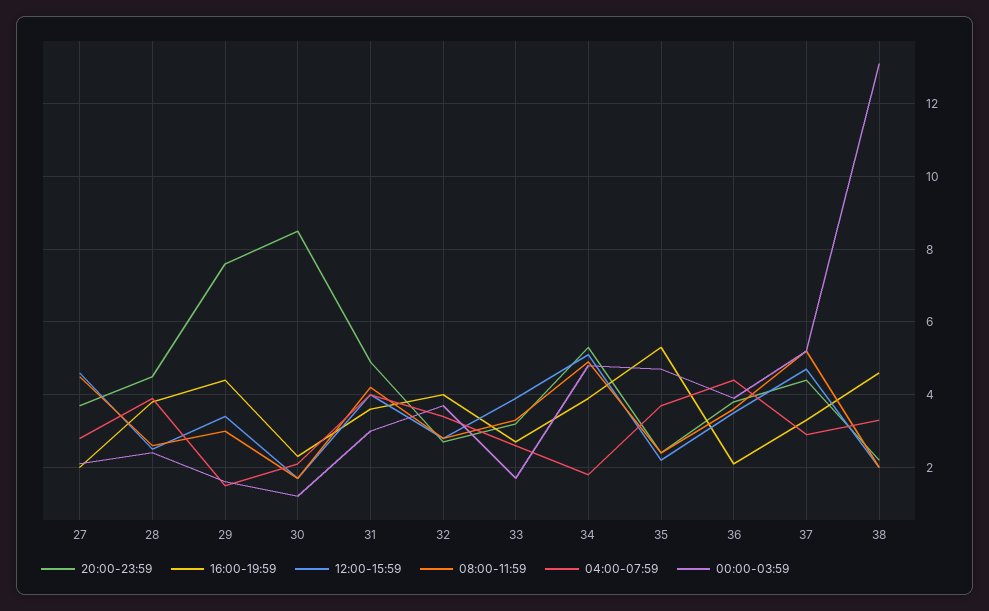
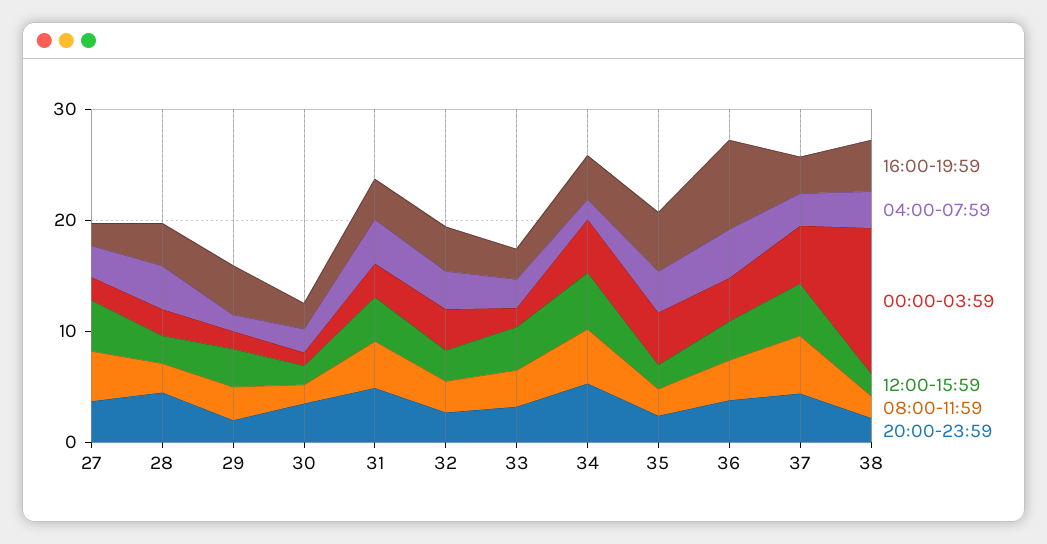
  {
    "20:00-23:59": {
      "27": 3.5,
      "28": 4.5,
-     "29": 7.5,
+     "29": 2,
-     "30": 8.5,
+     "30": 4,
      "31": 5,
      "32": 2.5,
      "33": 3,
      "34": 5.5,
      "35": 2.5,
      "36": 4,
      "37": 4.5,
      "38": 2
    },
    "16:00-19:59": {
      "27": 2,
      "28": 4,
      "29": 4.5,
      "30": 2.5,
      "31": 3.5,
      "32": 4,
      "33": 2.5,
      "34": 4,
      "35": 5.5,
-     "36": 2,
+     "36": 8,
      "37": 3.5,
      "38": 4.5
    },
    "12:00-15:59": {
      "27": 4.5,
      "28": 2.5,
      "29": 3.5,
      "30": 1.5,
      "31": 4,
      "32": 3,
      "33": 4,
      "34": 5,
      "35": 2,
      "36": 3.5,
      "37": 4.5,
      "38": 2
    },
    "08:00-11:59": {
      "27": 4.5,
      "28": 2.5,
      "29": 3,
      "30": 1.5,
      "31": 4,
      "32": 3,
      "33": 3.5,
      "34": 5,
      "35": 2.5,
      "36": 3.5,
      "37": 5,
      "38": 2
    },
    "04:00-07:59": {
      "27": 3,
      "28": 4,
      "29": 1.5,
      "30": 2,
      "31": 4,
      "32": 3.5,
      "33": 2.5,
      "34": 2,
      "35": 3.5,
      "36": 4.5,
      "37": 3,
      "38": 3.5
    },
    "00:00-03:59": {
      "27": 2,
      "28": 2.5,
      "29": 1.5,
      "30": 1,
      "31": 3,
      "32": 3.5,
      "33": 1.5,
      "34": 5,
      "35": 4.5,
      "36": 4,
      "37": 5,
      "38": 13
    }
  }

